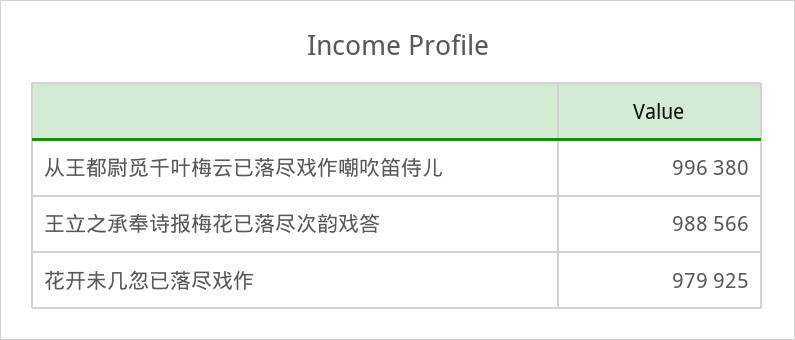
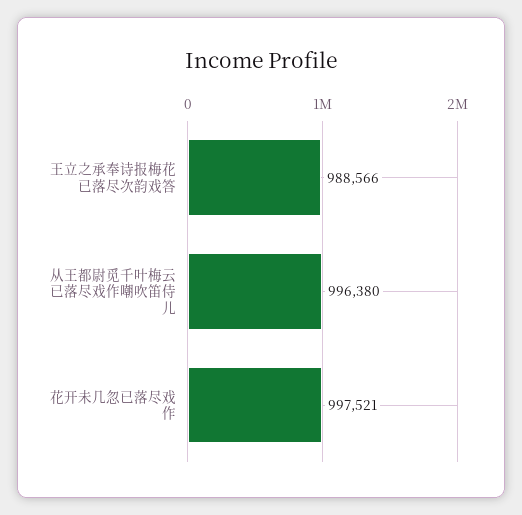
  {
    "从王都尉觅千叶梅云已落尽戏作嘲吹笛侍儿": 996380,
    "王立之承奉诗报梅花已落尽次韵戏答": 988566,
-   "花开未几忽已落尽戏作": 979925
+   "花开未几忽已落尽戏作": 997521
  }

